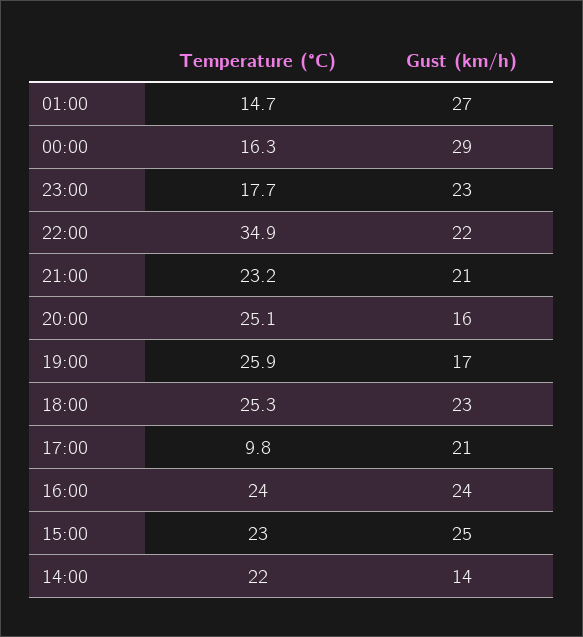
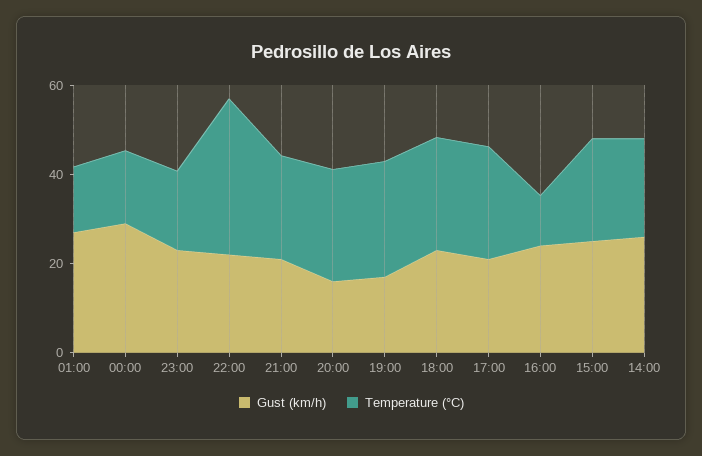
  {
    "Temperature (°C)": {
      "01:00": 14.7,
      "00:00": 16.3,
      "23:00": 17.7,
      "22:00": 34.9,
      "21:00": 23.2,
      "20:00": 25.1,
      "19:00": 25.9,
      "18:00": 25.3,
-     "17:00": 9.8,
+     "17:00": 25,
-     "16:00": 24,
+     "16:00": 10,
      "15:00": 23,
      "14:00": 22
    },
    "Gust (km/h)": {
      "01:00": 27,
      "00:00": 29,
      "23:00": 23,
      "22:00": 22,
      "21:00": 21,
      "20:00": 16,
      "19:00": 17,
      "18:00": 23,
      "17:00": 21,
      "16:00": 24,
      "15:00": 25,
-     "14:00": 14
+     "14:00": 25
    }
  }

